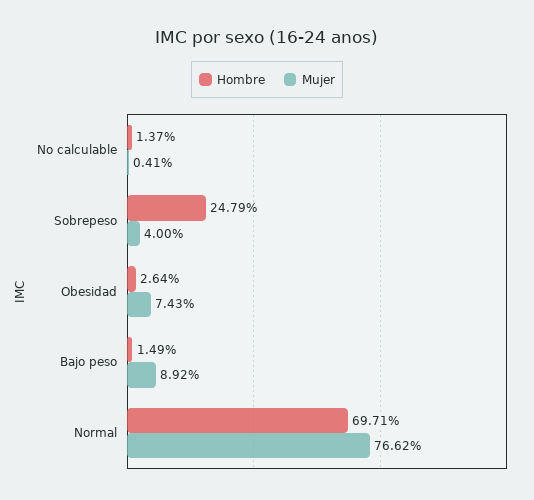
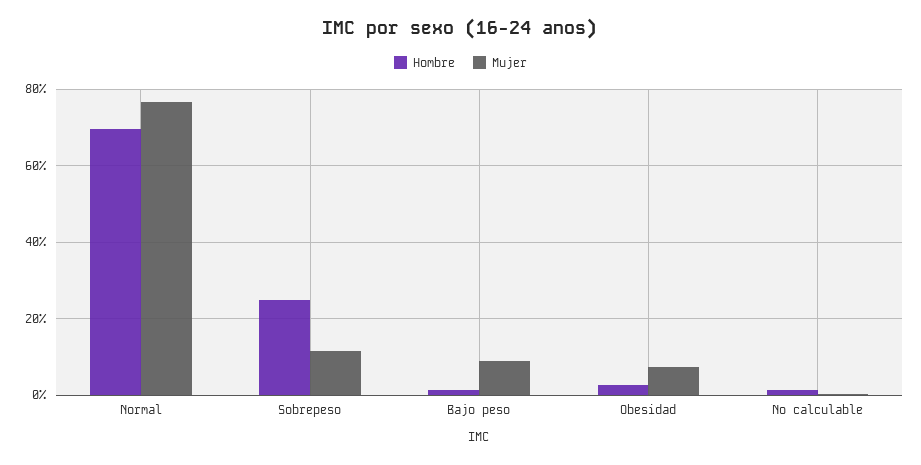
  {
    "Hombre": {
      "No calculable": 1.37,
      "Sobrepeso": 24.79,
      "Obesidad": 2.64,
      "Bajo peso": 1.49,
      "Normal": 69.71
    },
    "Mujer": {
      "No calculable": 0.41,
-     "Sobrepeso": 4,
+     "Sobrepeso": 12,
      "Obesidad": 7.43,
      "Bajo peso": 8.92,
      "Normal": 76.62
    }
  }

